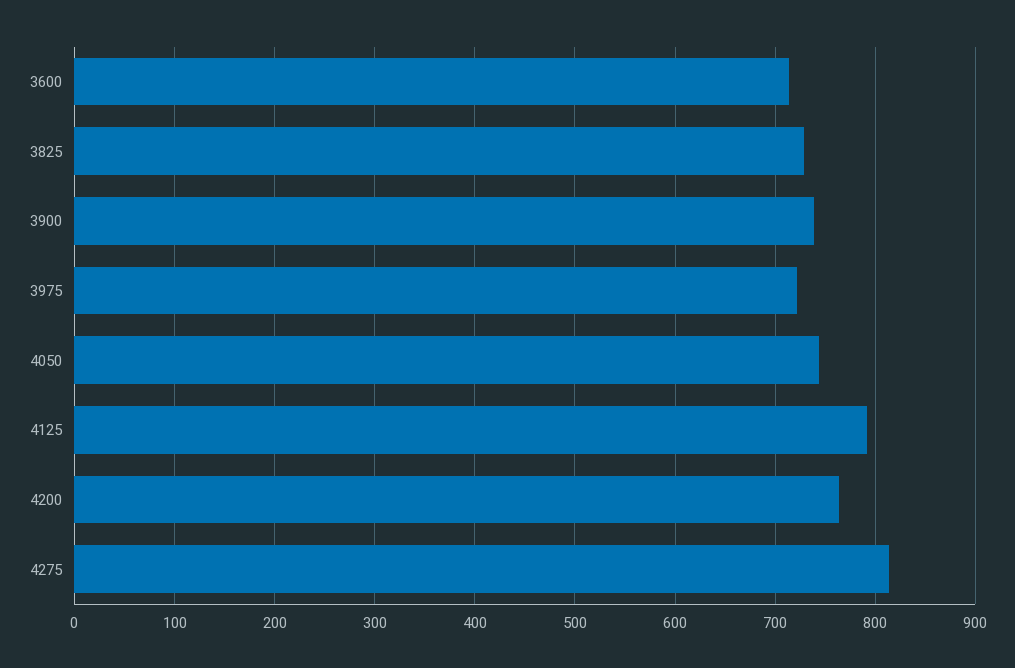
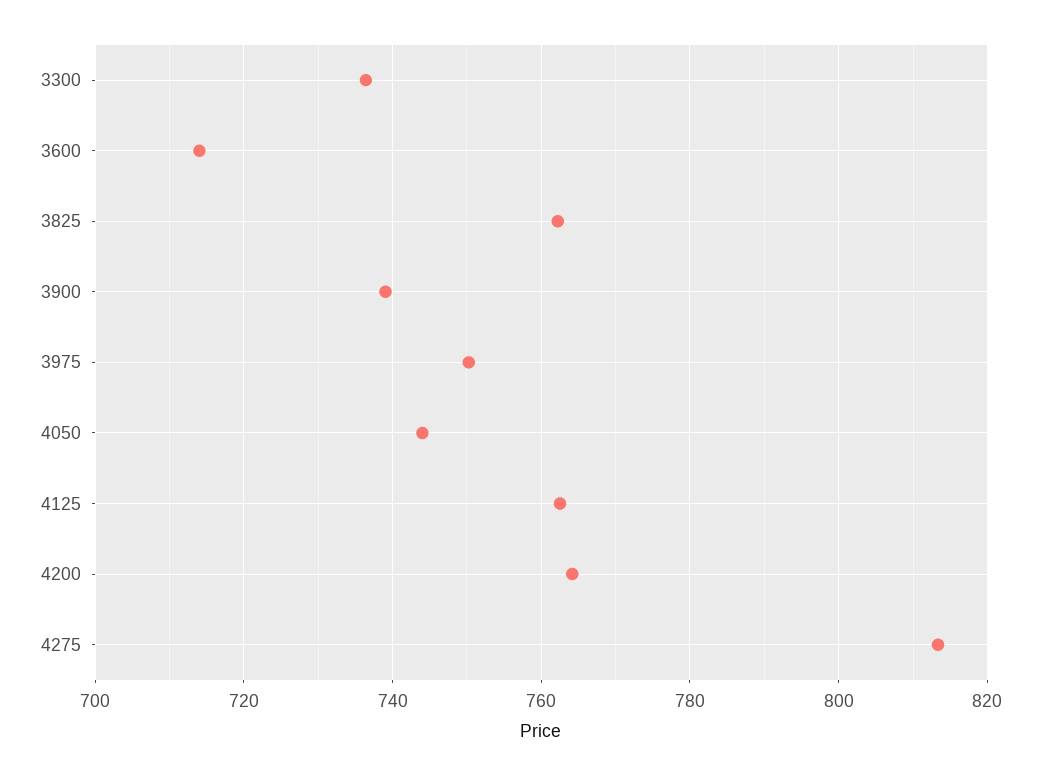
  {
    "3600": 714,
-   "3825": 730,
+   "3825": 762,
    "3900": 740,
-   "3975": 720,
+   "3975": 750,
    "4050": 744,
-   "4125": 790,
+   "4125": 762,
    "4200": 764,
-   "4275": 814
+   "4275": 814,
+   "3300": 736
  }

